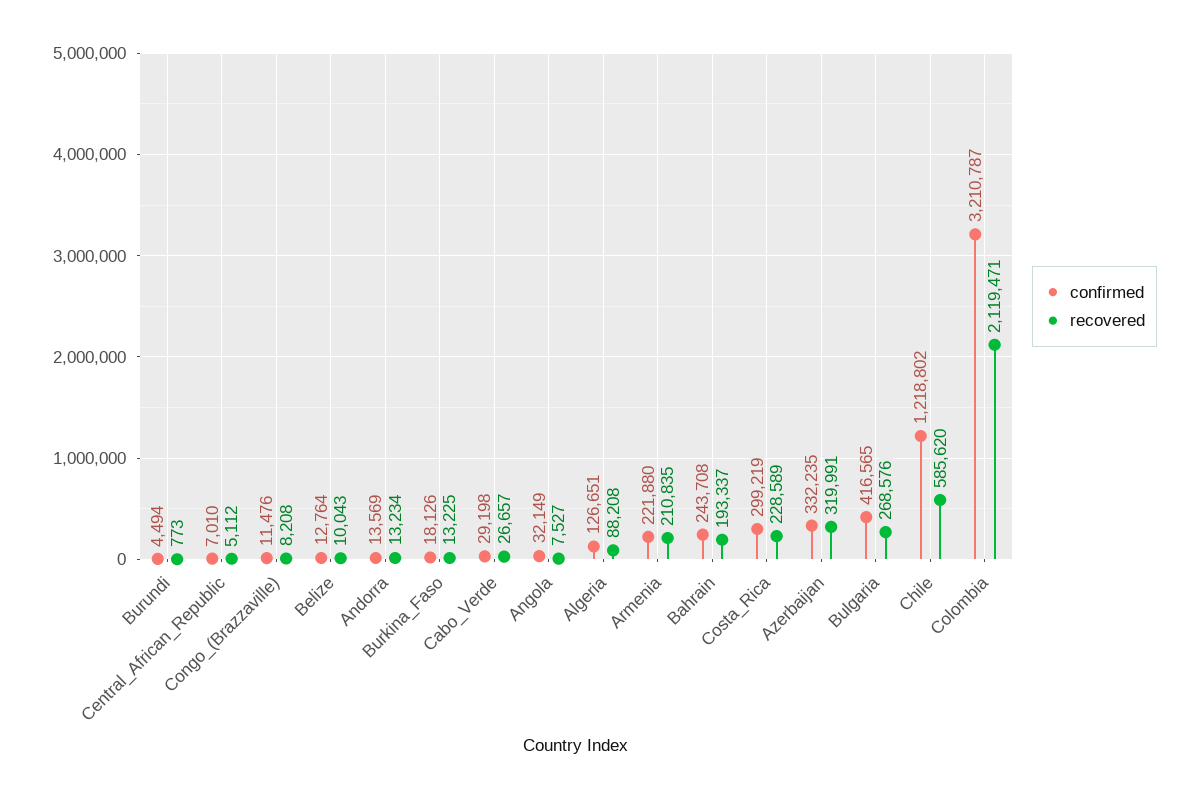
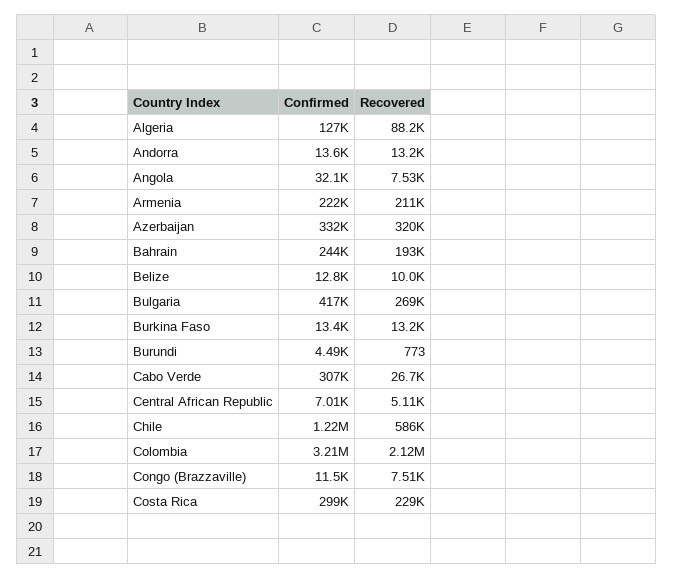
  {
    "confirmed": {
      "Burundi": 4494,
      "Central_African_Republic": 7010,
      "Congo_(Brazzaville)": 11476,
      "Belize": 12764,
      "Andorra": 13569,
-     "Burkina_Faso": 18126,
+     "Burkina_Faso": 13400,
-     "Cabo_Verde": 29198,
+     "Cabo_Verde": 307000,
      "Angola": 32149,
      "Algeria": 126651,
      "Armenia": 221880,
      "Bahrain": 243708,
      "Costa_Rica": 299219,
      "Azerbaijan": 332235,
      "Bulgaria": 416565,
      "Chile": 1218802,
      "Colombia": 3210787
    },
    "recovered": {
      "Burundi": 773,
      "Central_African_Republic": 5112,
-     "Congo_(Brazzaville)": 8208,
+     "Congo_(Brazzaville)": 7510,
      "Belize": 10043,
      "Andorra": 13234,
      "Burkina_Faso": 13225,
      "Cabo_Verde": 26657,
      "Angola": 7527,
      "Algeria": 88208,
      "Armenia": 210835,
      "Bahrain": 193337,
      "Costa_Rica": 228589,
      "Azerbaijan": 319991,
      "Bulgaria": 268576,
      "Chile": 585620,
      "Colombia": 2119471
    }
  }

